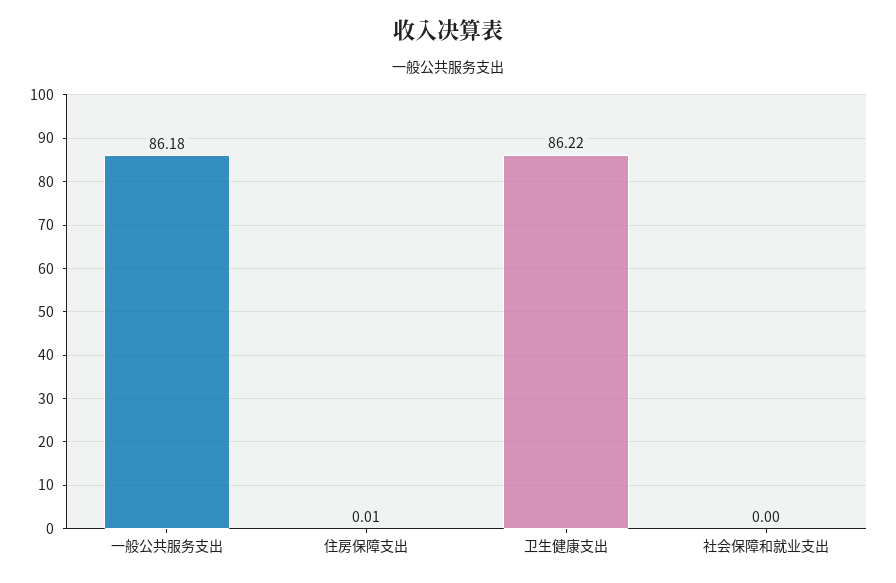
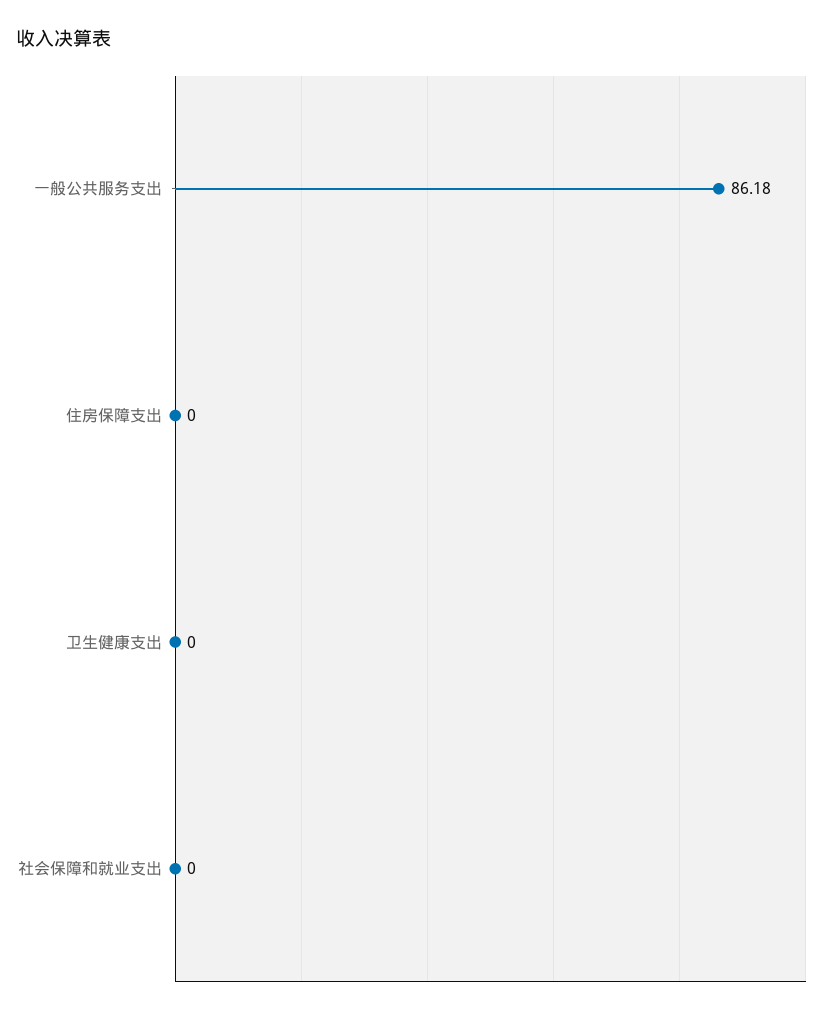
  {
    "一般公共服务支出": 86.18,
-   "住房保障支出": 0.01,
+   "住房保障支出": 0,
-   "卫生健康支出": 86.22,
+   "卫生健康支出": 0,
    "社会保障和就业支出": 0
  }

